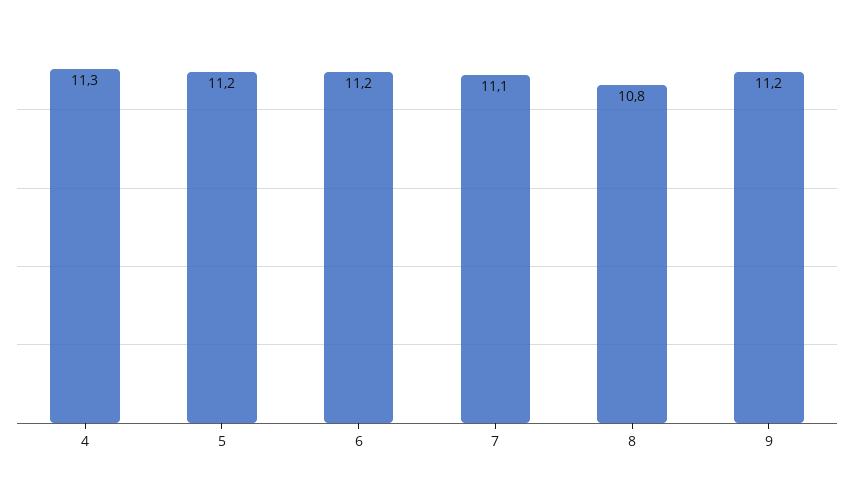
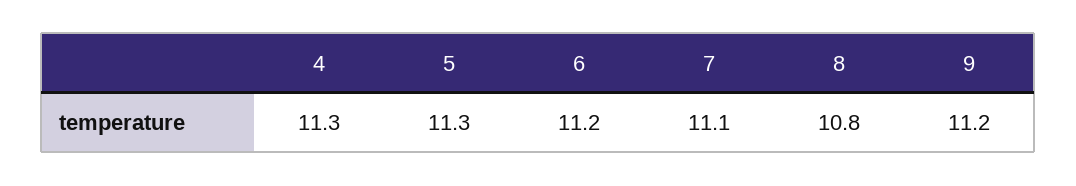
  {
    "4": 11.3,
-   "5": 11.2,
+   "5": 11.3,
    "6": 11.2,
    "7": 11.1,
    "8": 10.8,
    "9": 11.2
  }

